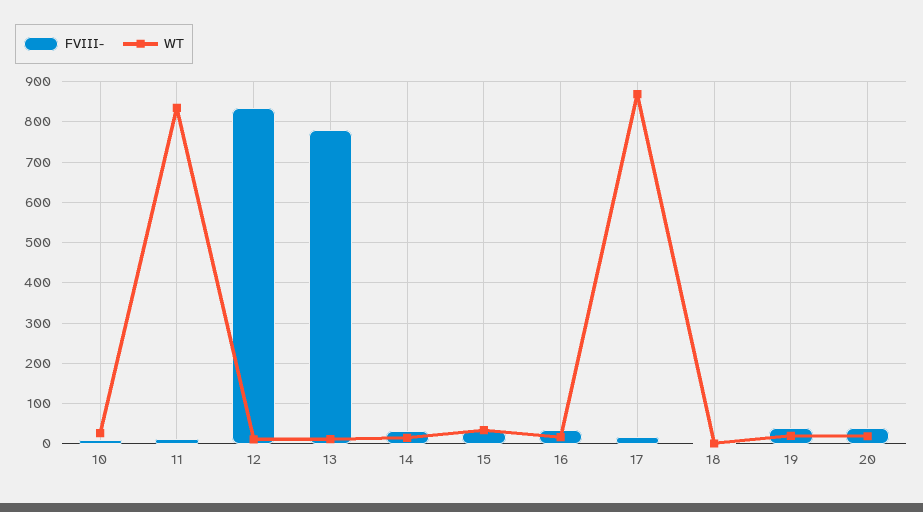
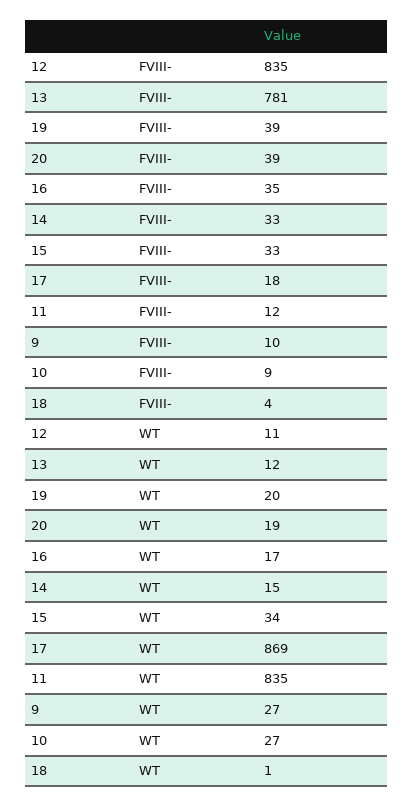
  {
    "FVIII-": {
      "10": 9,
      "11": 12,
      "12": 835,
      "13": 781,
      "14": 33,
      "15": 33,
      "16": 35,
      "17": 18,
      "18": 4,
      "19": 39,
-     "20": 39
+     "20": 39,
+     "9": 10
    },
    "WT": {
      "10": 27,
      "11": 835,
      "12": 11,
      "13": 12,
      "14": 15,
      "15": 34,
      "16": 17,
      "17": 869,
      "18": 1,
      "19": 20,
-     "20": 19
+     "20": 19,
+     "9": 27
    }
  }

